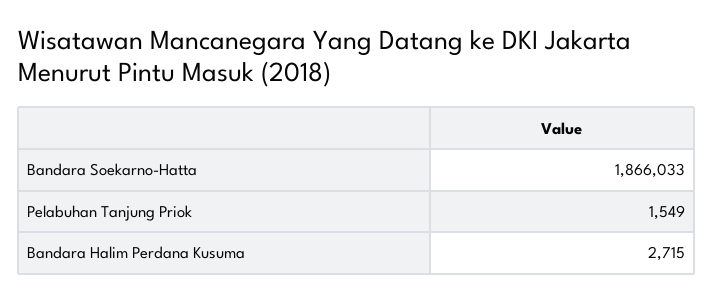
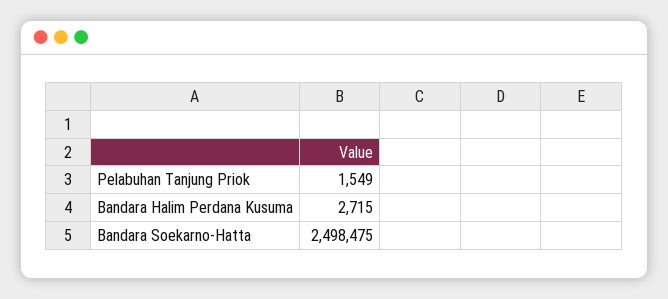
  {
-   "Bandara Soekarno-Hatta": 1866033,
+   "Bandara Soekarno-Hatta": 2498475,
    "Pelabuhan Tanjung Priok": 1549,
    "Bandara Halim Perdana Kusuma": 2715
  }

